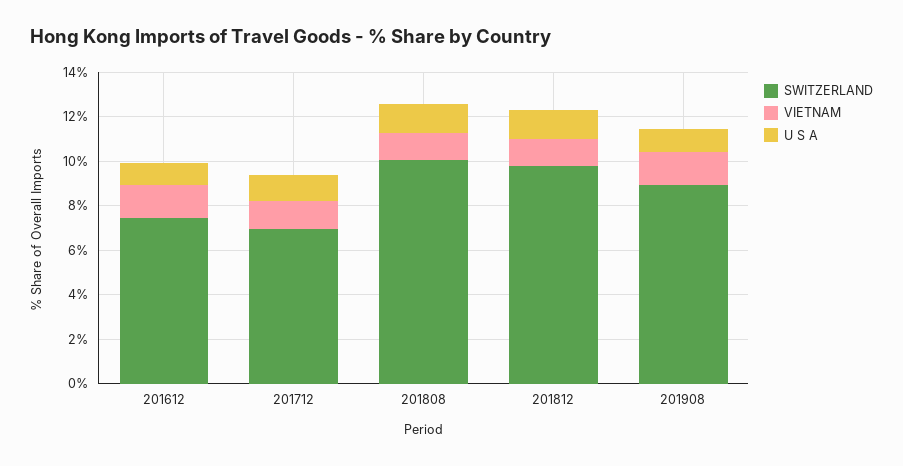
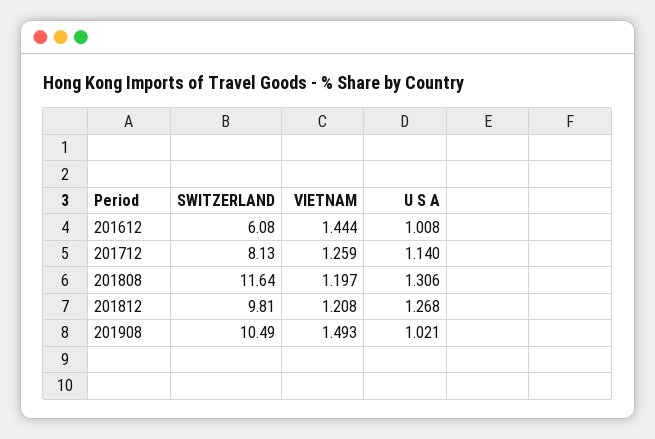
  {
    "SWITZERLAND": {
-     "201612": 7.5,
+     "201612": 6.08,
-     "201712": 7,
+     "201712": 8.13,
-     "201808": 10,
+     "201808": 11.64,
      "201812": 9.81,
-     "201908": 9
+     "201908": 10.49
    },
    "VIETNAM": {
      "201612": 1.444,
      "201712": 1.259,
      "201808": 1.197,
      "201812": 1.208,
      "201908": 1.493
    },
    "U S A": {
      "201612": 1.008,
      "201712": 1.14,
      "201808": 1.306,
      "201812": 1.268,
      "201908": 1.021
    }
  }

